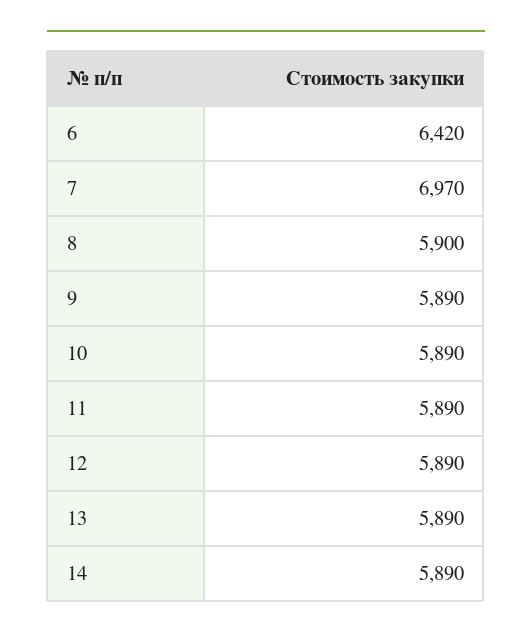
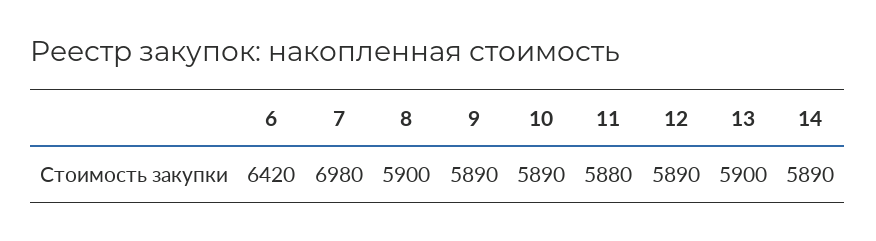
  {
    "6": 6420,
-   "7": 6970,
+   "7": 6980,
    "8": 5900,
    "9": 5890,
    "10": 5890,
-   "11": 5890,
+   "11": 5880,
    "12": 5890,
-   "13": 5890,
+   "13": 5900,
    "14": 5890
  }

